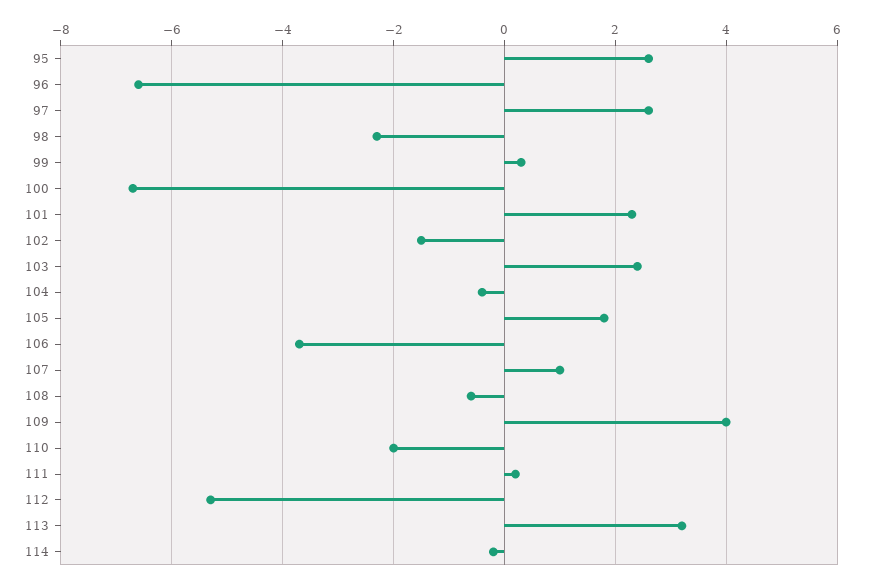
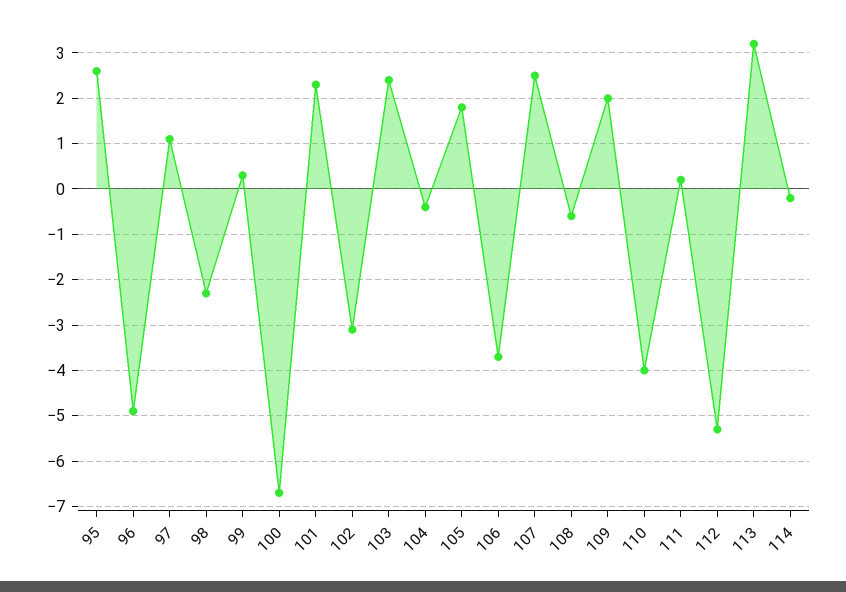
  {
    "95": 2.5,
-   "96": -6.5,
+   "96": -5,
-   "97": 2.5,
+   "97": 1,
    "98": -2.5,
    "99": 0.5,
    "100": -6.5,
    "101": 2.5,
-   "102": -1.5,
+   "102": -3,
    "103": 2.5,
    "104": -0.5,
    "105": 2,
    "106": -3.5,
-   "107": 1,
+   "107": 2.5,
    "108": -0.5,
-   "109": 4,
+   "109": 2,
-   "110": -2,
+   "110": -4,
    "111": 0,
    "112": -5.5,
    "113": 3,
    "114": 0
  }

